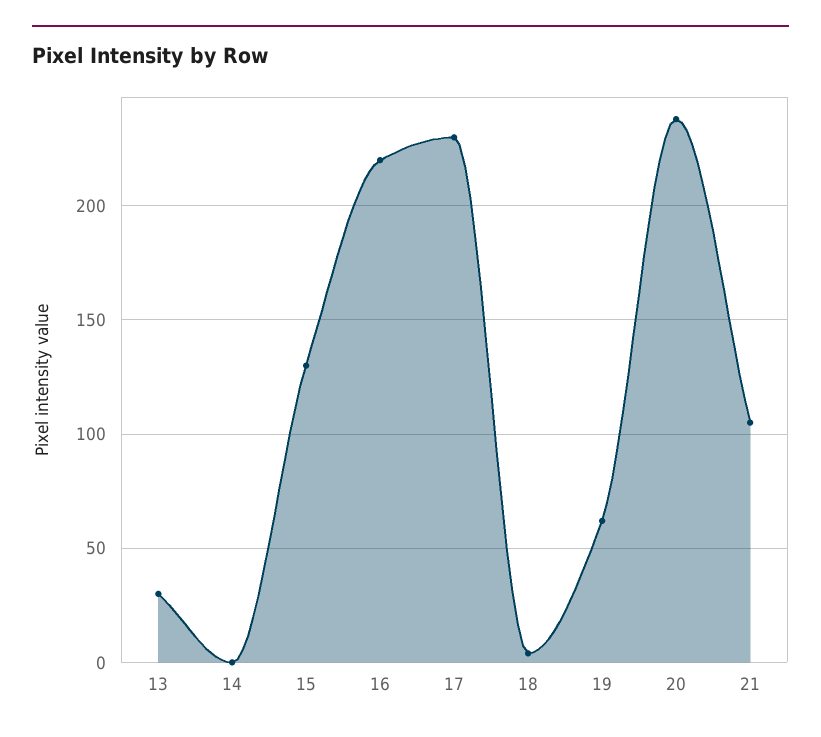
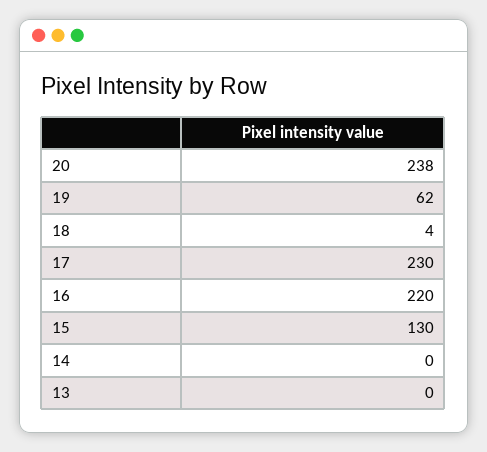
  {
-   "13": 30,
+   "13": 0,
    "14": 0,
    "15": 130,
    "16": 220,
    "17": 230,
    "18": 4,
    "19": 62,
-   "20": 238,
+   "20": 238
-   "21": 105
  }

